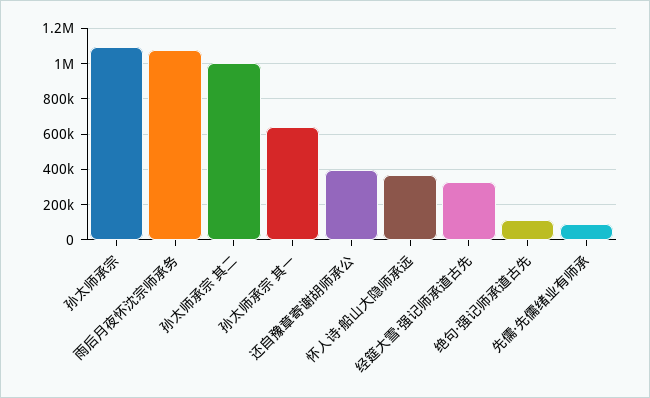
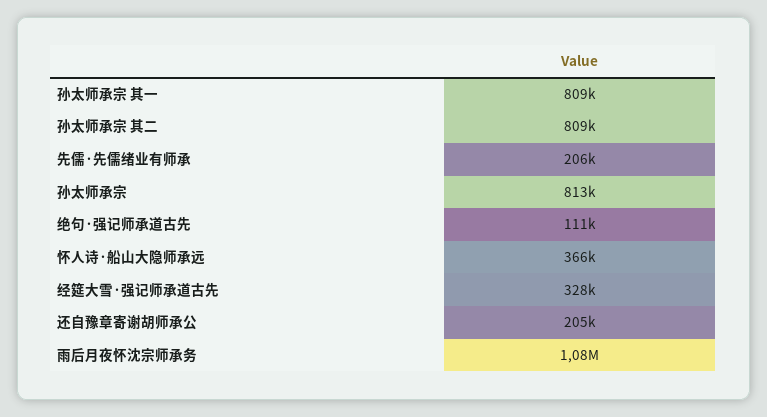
  {
-   "孙太师承宗": 1100000,
+   "孙太师承宗": 813000,
    "雨后月夜怀沈宗师承务": 1080000,
-   "孙太师承宗 其二": 1000000,
+   "孙太师承宗 其二": 809000,
-   "孙太师承宗 其一": 650000,
+   "孙太师承宗 其一": 809000,
-   "还自豫章寄谢胡师承公": 400000,
+   "还自豫章寄谢胡师承公": 205000,
    "怀人诗·船山大隐师承远": 366000,
    "经筵大雪·强记师承道古先": 328000,
    "绝句·强记师承道古先": 111000,
-   "先儒·先儒绪业有师承": 100000
+   "先儒·先儒绪业有师承": 206000
  }

